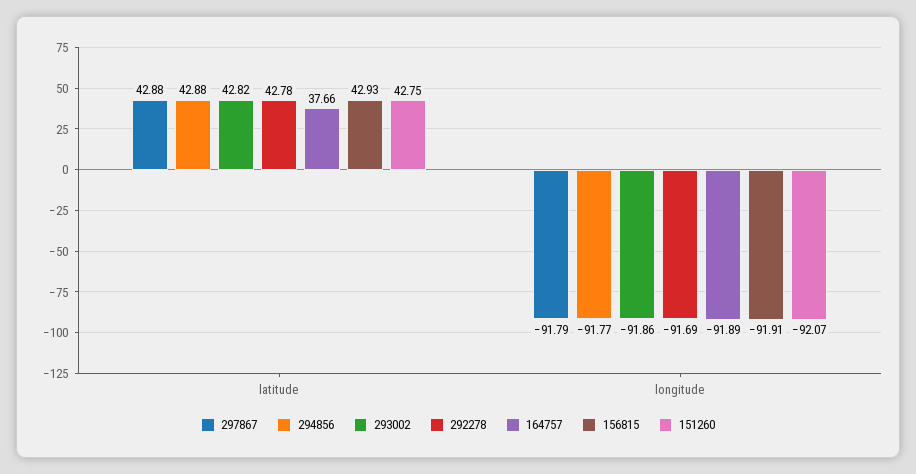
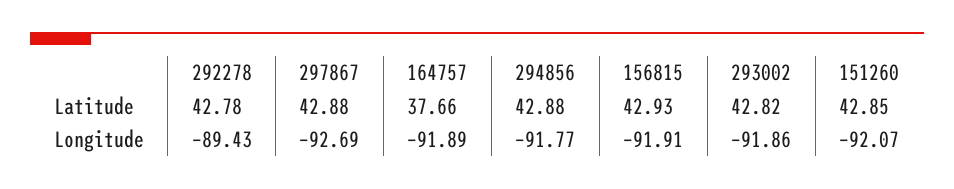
  {
    "297867": {
      "latitude": 42.88,
-     "longitude": -91.79
+     "longitude": -92.69
    },
    "294856": {
      "latitude": 42.88,
      "longitude": -91.77
    },
    "293002": {
      "latitude": 42.82,
      "longitude": -91.86
    },
    "292278": {
      "latitude": 42.78,
-     "longitude": -91.69
+     "longitude": -89.43
    },
    "164757": {
      "latitude": 37.66,
      "longitude": -91.89
    },
    "156815": {
      "latitude": 42.93,
      "longitude": -91.91
    },
    "151260": {
-     "latitude": 42.75,
+     "latitude": 42.85,
      "longitude": -92.07
    }
  }

